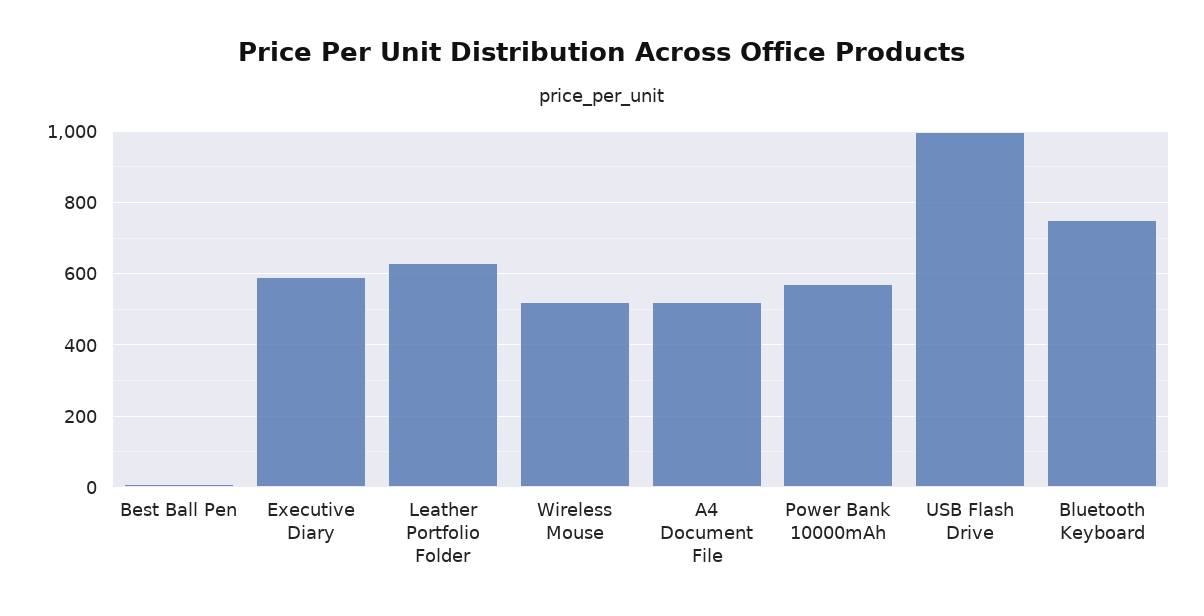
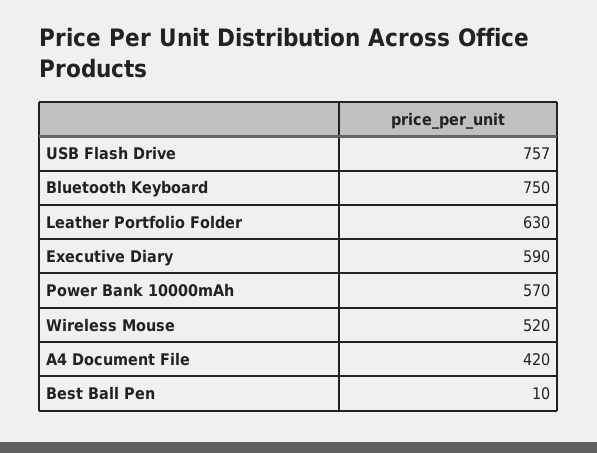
  {
    "Best Ball Pen": 10,
    "Executive Diary": 590,
    "Leather Portfolio Folder": 630,
    "Wireless Mouse": 520,
-   "A4 Document File": 520,
+   "A4 Document File": 420,
    "Power Bank 10000mAh": 570,
-   "USB Flash Drive": 1000,
+   "USB Flash Drive": 757,
    "Bluetooth Keyboard": 750
  }

